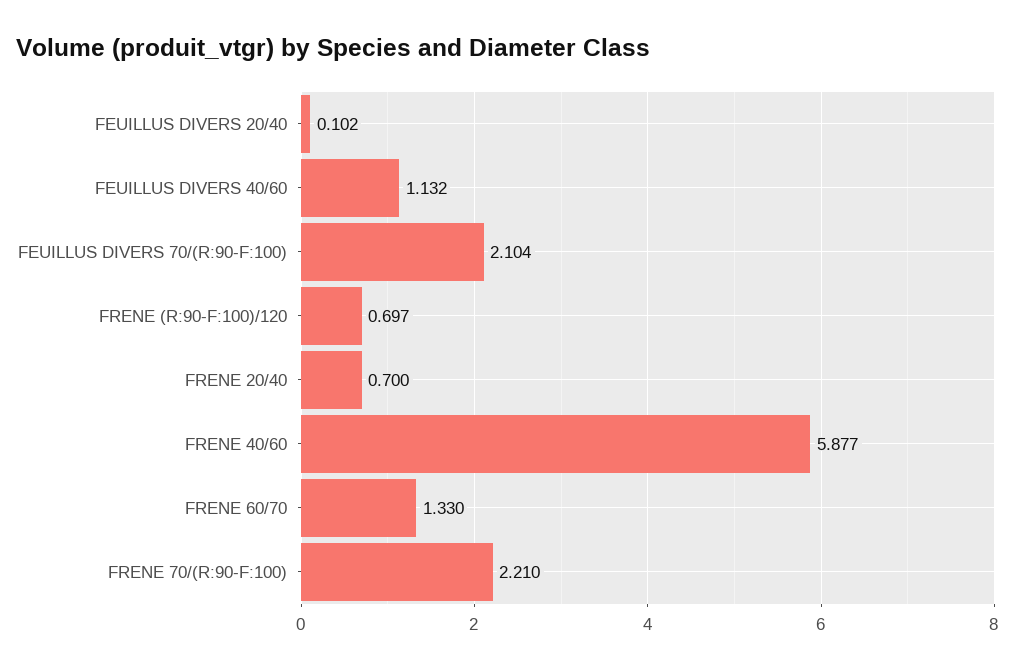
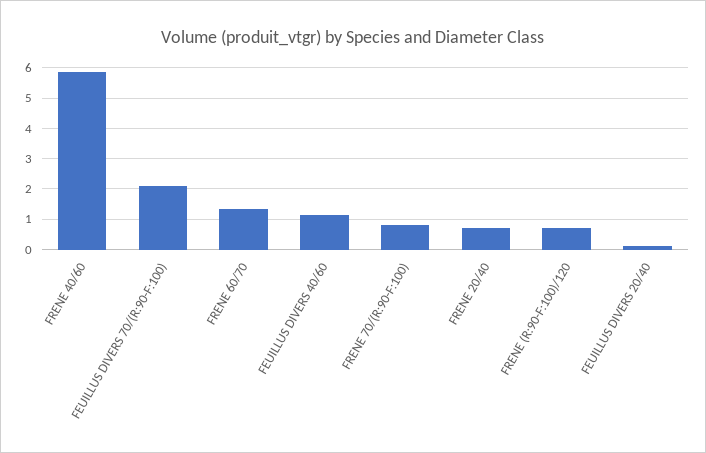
  {
    "FEUILLUS DIVERS 20/40": 0.102,
    "FEUILLUS DIVERS 40/60": 1.132,
    "FEUILLUS DIVERS 70/(R:90-F:100)": 2.104,
    "FRENE (R:90-F:100)/120": 0.697,
    "FRENE 20/40": 0.7,
    "FRENE 40/60": 5.877,
    "FRENE 60/70": 1.33,
-   "FRENE 70/(R:90-F:100)": 2.21
+   "FRENE 70/(R:90-F:100)": 0.8
  }

